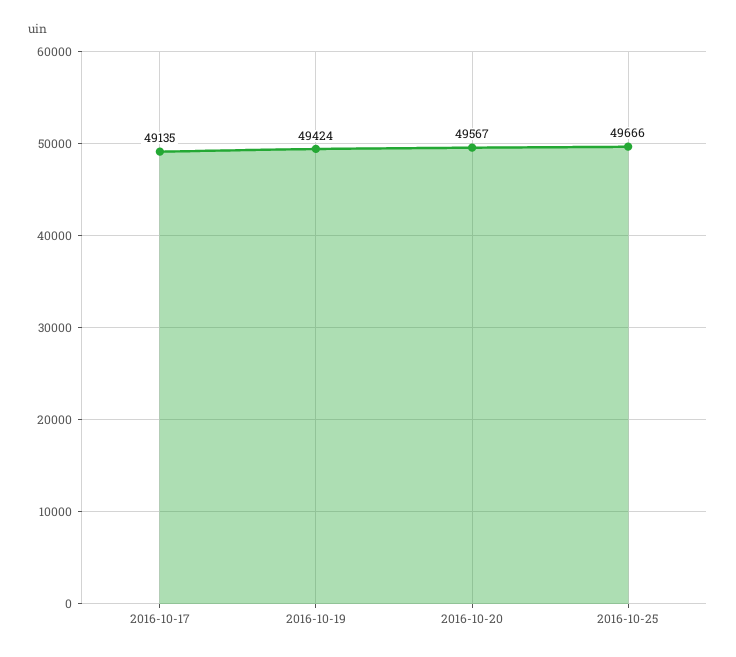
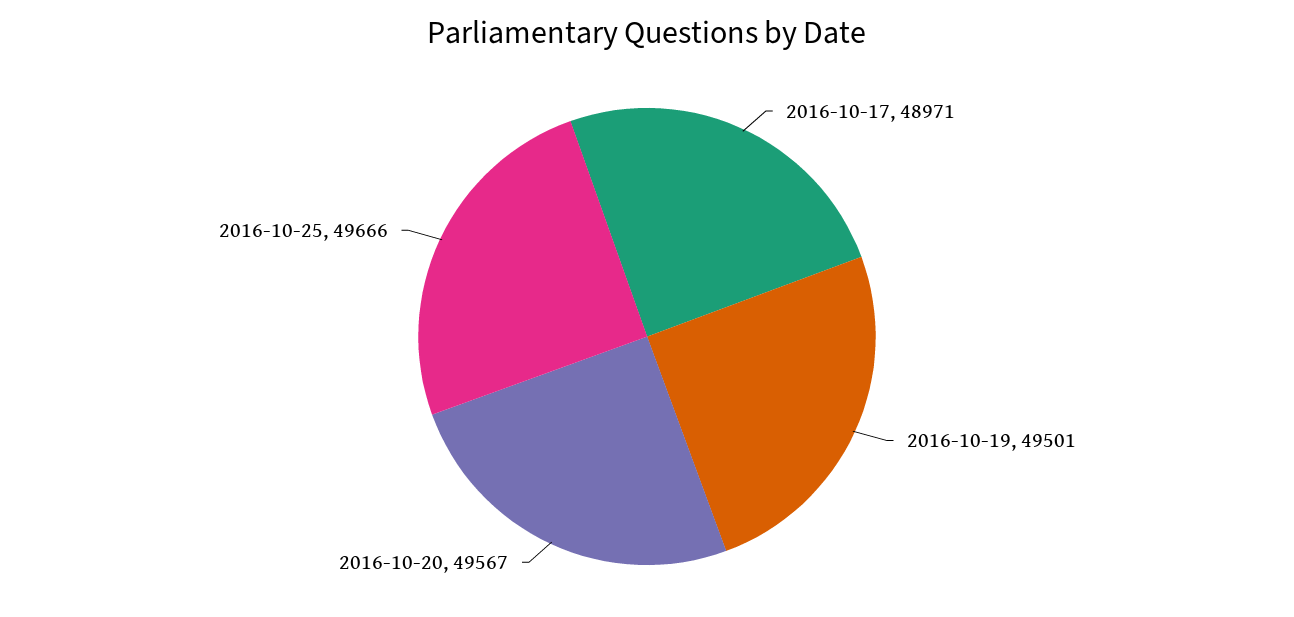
  {
-   "2016-10-17": 49135,
+   "2016-10-17": 48971,
-   "2016-10-19": 49424,
+   "2016-10-19": 49501,
    "2016-10-20": 49567,
    "2016-10-25": 49666
  }

